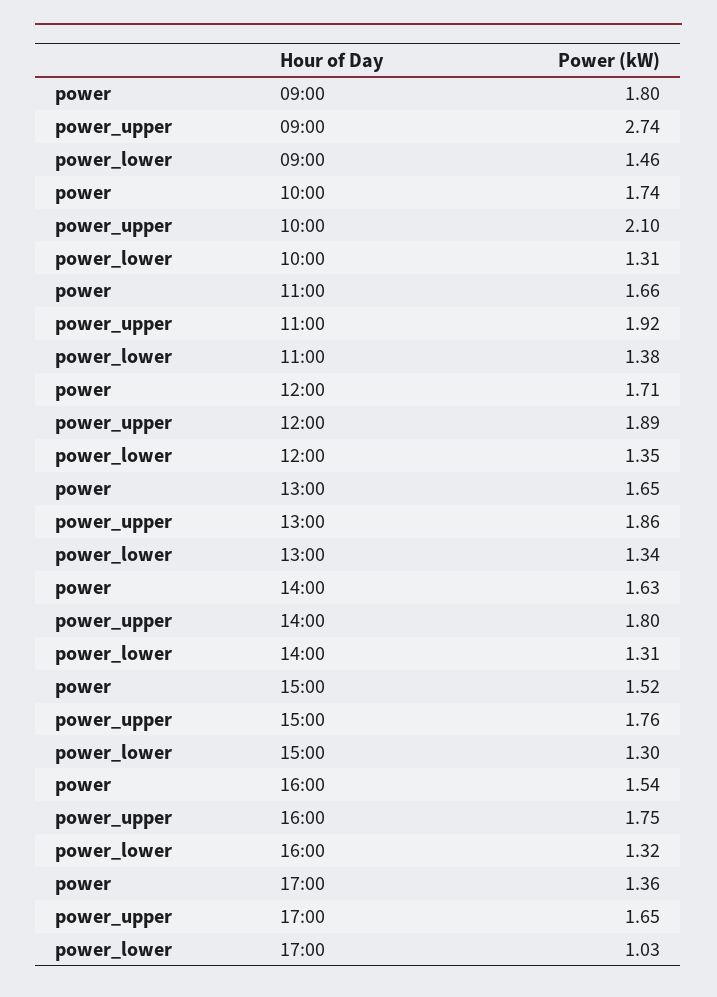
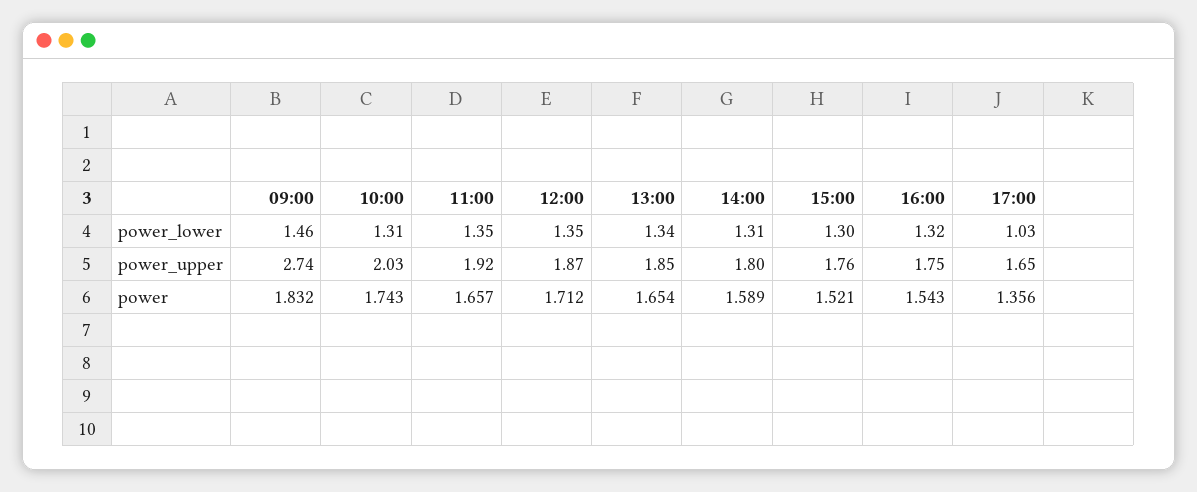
  {
    "power": {
-     "09:00": 1.8,
+     "09:00": 1.832,
      "10:00": 1.743,
      "11:00": 1.657,
      "12:00": 1.712,
      "13:00": 1.654,
-     "14:00": 1.63,
+     "14:00": 1.589,
      "15:00": 1.521,
      "16:00": 1.543,
      "17:00": 1.356
    },
    "power_upper": {
      "09:00": 2.74,
-     "10:00": 2.1,
+     "10:00": 2.03,
      "11:00": 1.92,
-     "12:00": 1.89,
+     "12:00": 1.87,
-     "13:00": 1.86,
+     "13:00": 1.85,
      "14:00": 1.8,
      "15:00": 1.76,
      "16:00": 1.75,
      "17:00": 1.65
    },
    "power_lower": {
      "09:00": 1.46,
      "10:00": 1.31,
-     "11:00": 1.38,
+     "11:00": 1.35,
      "12:00": 1.35,
      "13:00": 1.34,
      "14:00": 1.31,
      "15:00": 1.3,
      "16:00": 1.32,
      "17:00": 1.03
    }
  }

